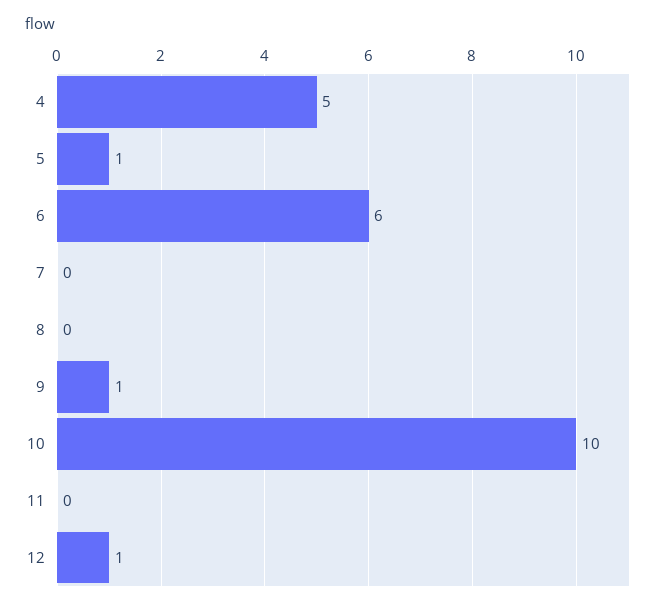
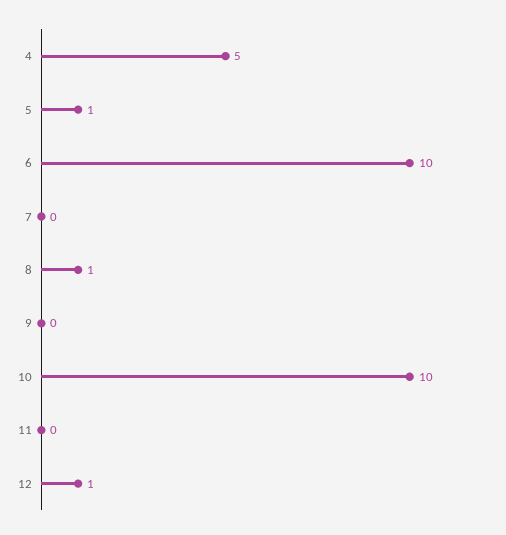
  {
    "4": 5,
    "5": 1,
-   "6": 6,
+   "6": 10,
    "7": 0,
-   "8": 0,
+   "8": 1,
-   "9": 1,
+   "9": 0,
    "10": 10,
    "11": 0,
    "12": 1
  }

